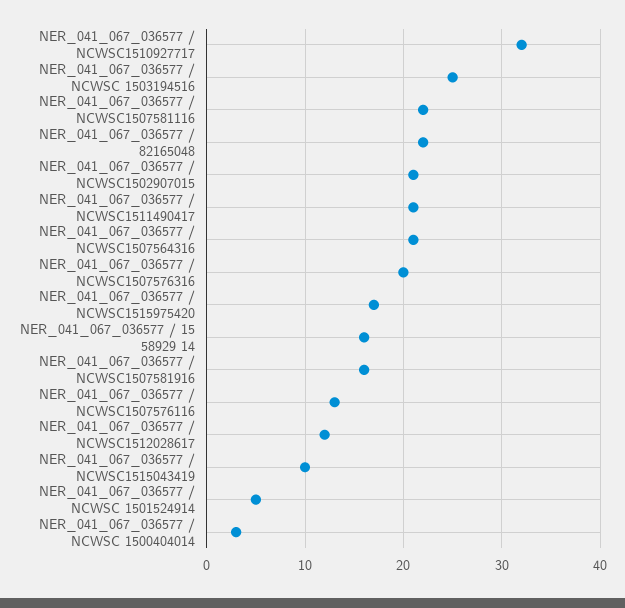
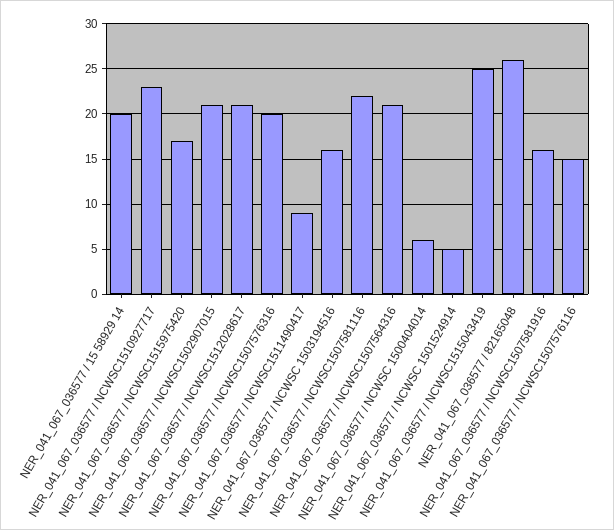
  {
-   "NER_041_067_036577 / NCWSC1510927717": 32,
+   "NER_041_067_036577 / NCWSC1510927717": 23,
-   "NER_041_067_036577 / NCWSC 1503194516": 25,
+   "NER_041_067_036577 / NCWSC 1503194516": 16,
    "NER_041_067_036577 / NCWSC1507581116": 22,
-   "NER_041_067_036577 / 82165048": 22,
+   "NER_041_067_036577 / 82165048": 26,
    "NER_041_067_036577 / NCWSC1502907015": 21,
-   "NER_041_067_036577 / NCWSC1511490417": 21,
+   "NER_041_067_036577 / NCWSC1511490417": 9,
    "NER_041_067_036577 / NCWSC1507564316": 21,
    "NER_041_067_036577 / NCWSC1507576316": 20,
    "NER_041_067_036577 / NCWSC1515975420": 17,
-   "NER_041_067_036577 / 15 58929 14": 16,
+   "NER_041_067_036577 / 15 58929 14": 20,
    "NER_041_067_036577 / NCWSC1507581916": 16,
-   "NER_041_067_036577 / NCWSC1507576116": 13,
+   "NER_041_067_036577 / NCWSC1507576116": 15,
-   "NER_041_067_036577 / NCWSC1512028617": 12,
+   "NER_041_067_036577 / NCWSC1512028617": 21,
-   "NER_041_067_036577 / NCWSC1515043419": 10,
+   "NER_041_067_036577 / NCWSC1515043419": 25,
    "NER_041_067_036577 / NCWSC 1501524914": 5,
-   "NER_041_067_036577 / NCWSC 1500404014": 3
+   "NER_041_067_036577 / NCWSC 1500404014": 6
  }

